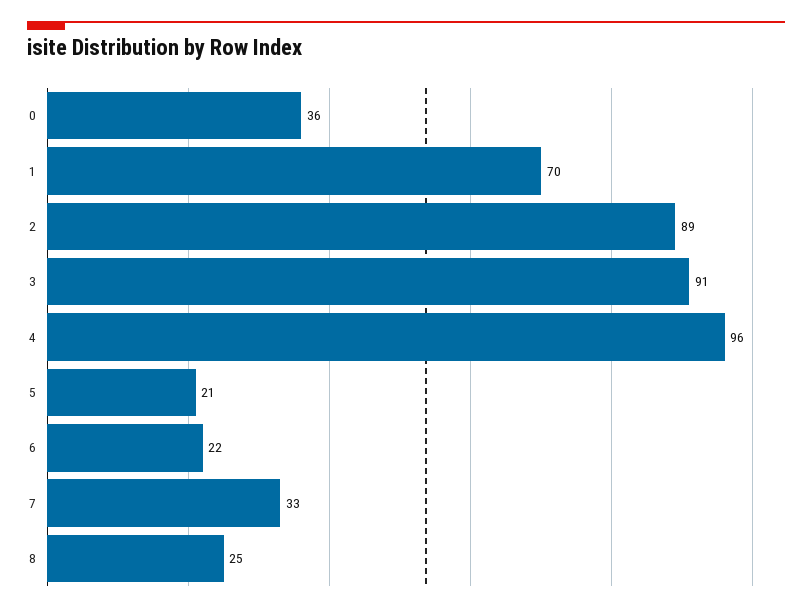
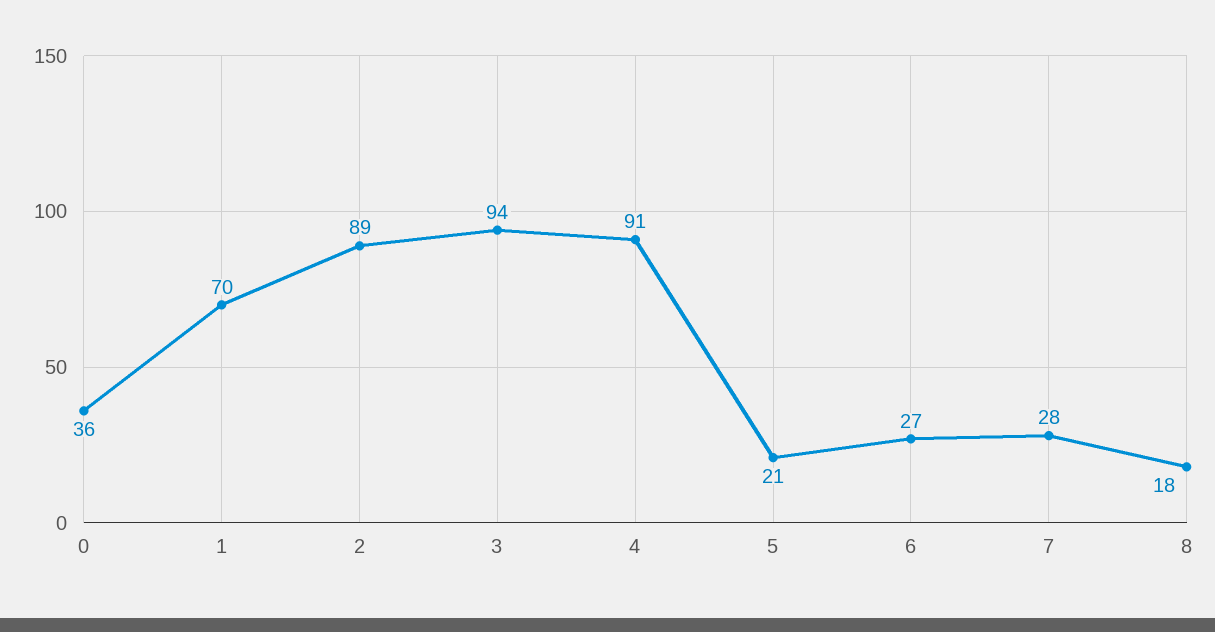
  {
    "0": 36,
    "1": 70,
    "2": 89,
-   "3": 91,
+   "3": 94,
-   "4": 96,
+   "4": 91,
    "5": 21,
-   "6": 22,
+   "6": 27,
-   "7": 33,
+   "7": 28,
-   "8": 25
+   "8": 18
  }

